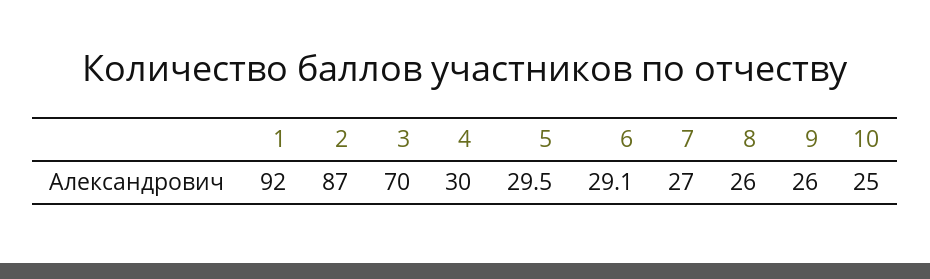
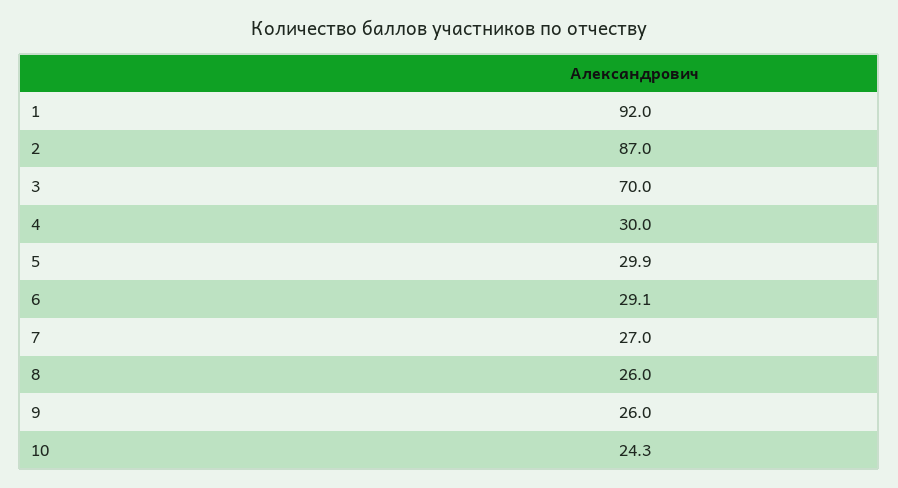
  {
    "1": 92,
    "2": 87,
    "3": 70,
    "4": 30,
-   "5": 29.5,
+   "5": 29.9,
    "6": 29.1,
    "7": 27,
    "8": 26,
    "9": 26,
-   "10": 25
+   "10": 24.3
  }

